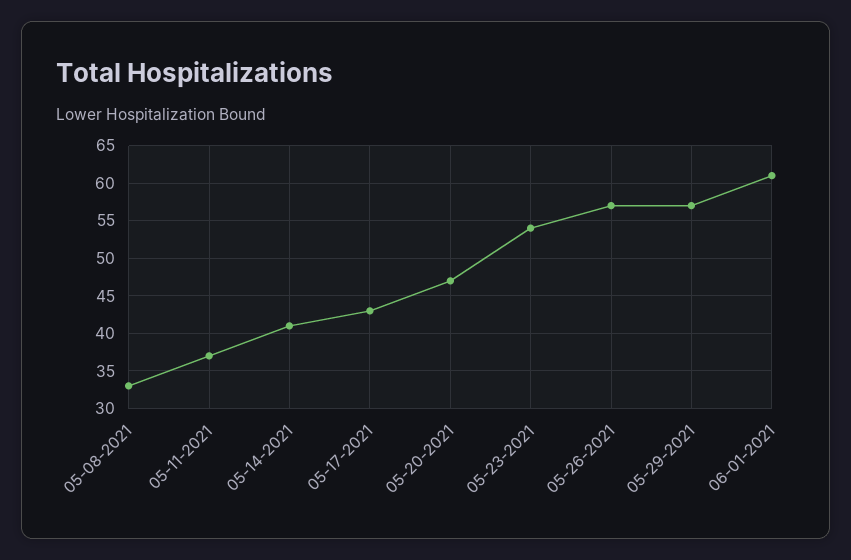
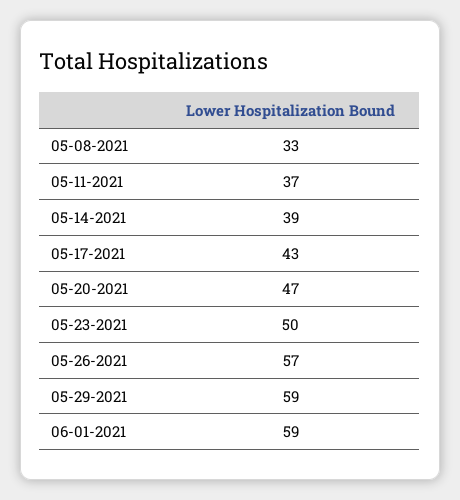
  {
    "05-08-2021": 33,
    "05-11-2021": 37,
-   "05-14-2021": 41,
+   "05-14-2021": 39,
    "05-17-2021": 43,
    "05-20-2021": 47,
-   "05-23-2021": 54,
+   "05-23-2021": 50,
    "05-26-2021": 57,
-   "05-29-2021": 57,
+   "05-29-2021": 59,
-   "06-01-2021": 61
+   "06-01-2021": 59
  }

